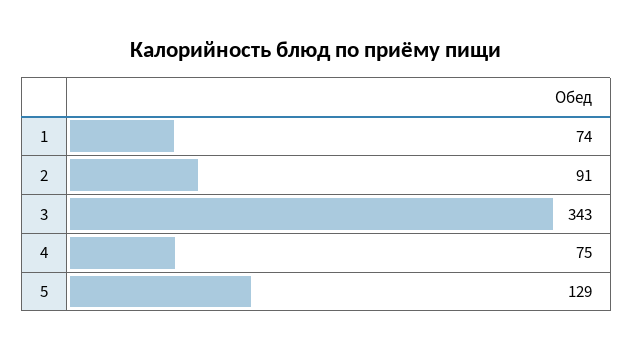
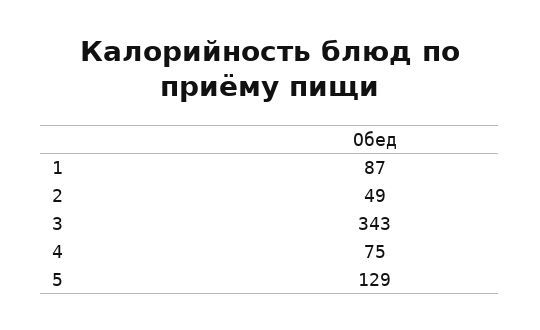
  {
-   "1": 74,
+   "1": 87,
-   "2": 91,
+   "2": 49,
    "3": 343,
    "4": 75,
    "5": 129
  }

